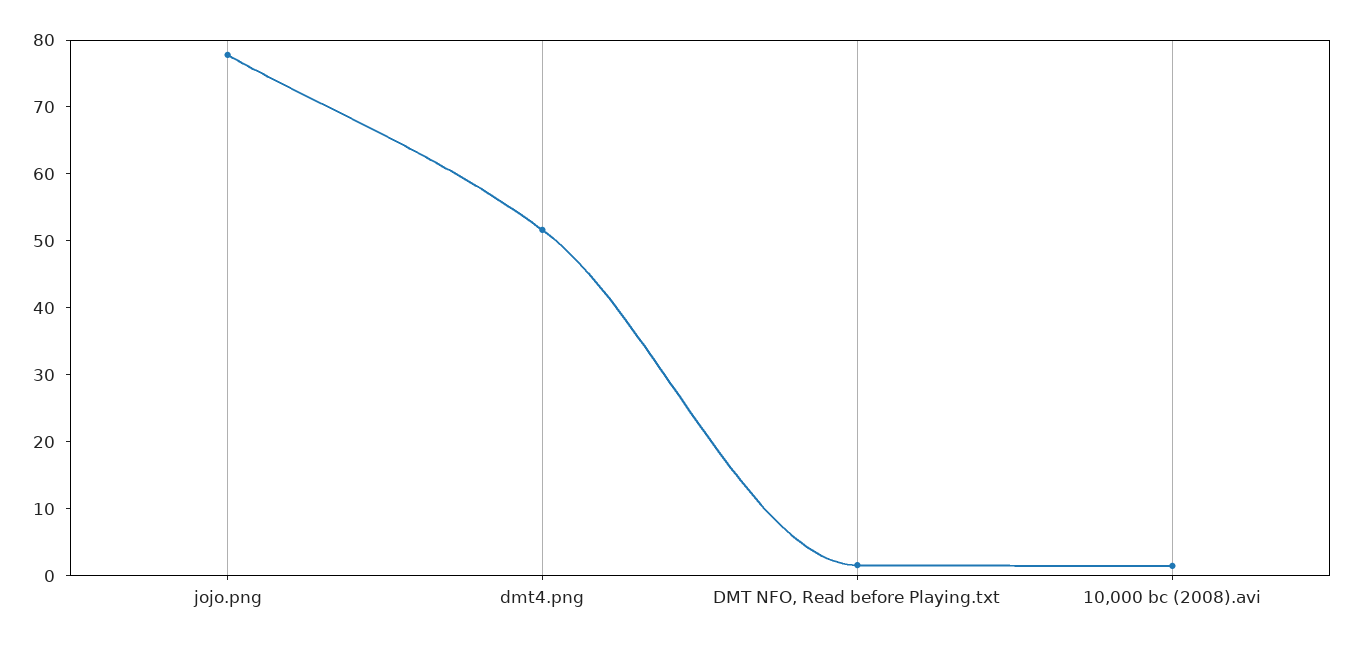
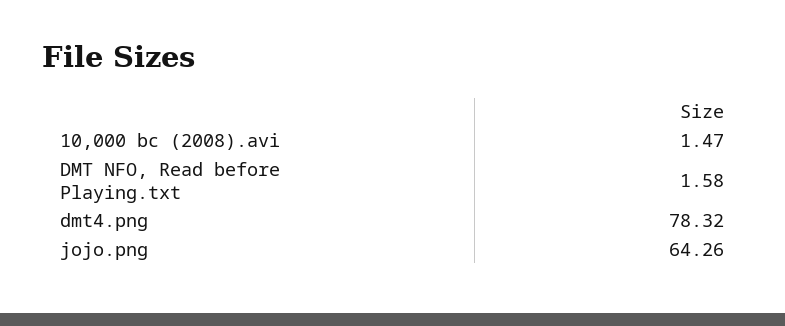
  {
-   "jojo.png": 78,
+   "jojo.png": 64.26,
-   "dmt4.png": 52,
+   "dmt4.png": 78.32,
    "DMT NFO, Read before Playing.txt": 1.58,
    "10,000 bc (2008).avi": 1.47
  }

